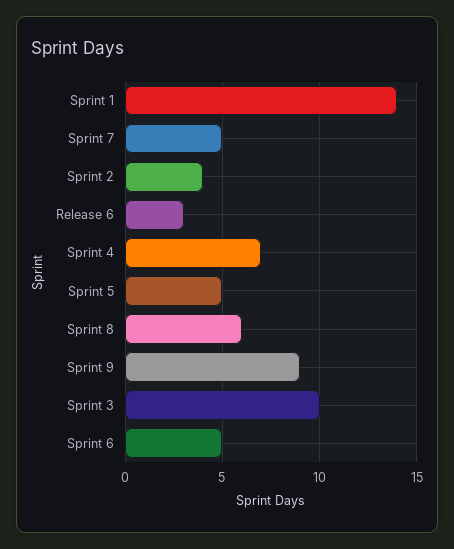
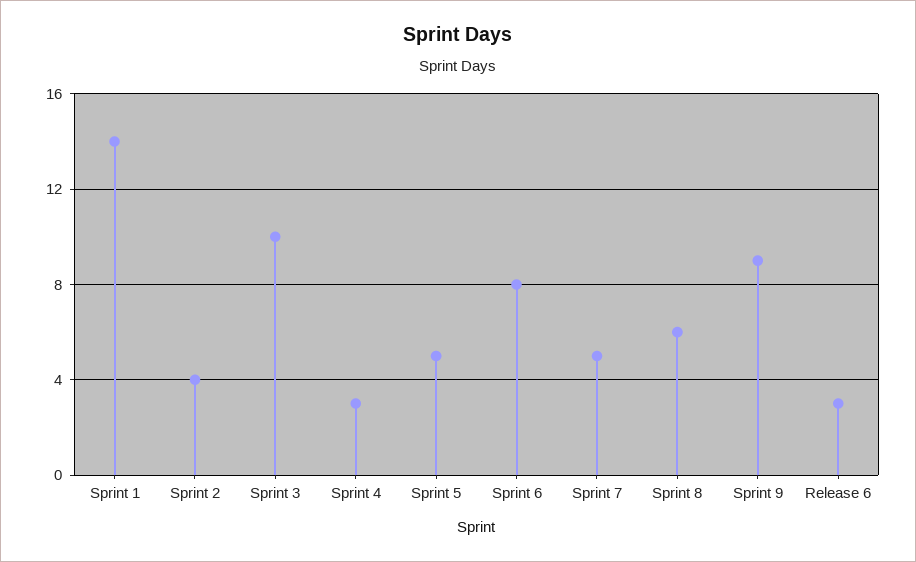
  {
    "Sprint 1": 14,
    "Sprint 7": 5,
    "Sprint 2": 4,
    "Release 6": 3,
-   "Sprint 4": 7,
+   "Sprint 4": 3,
    "Sprint 5": 5,
    "Sprint 8": 6,
    "Sprint 9": 9,
    "Sprint 3": 10,
-   "Sprint 6": 5
+   "Sprint 6": 8
  }

